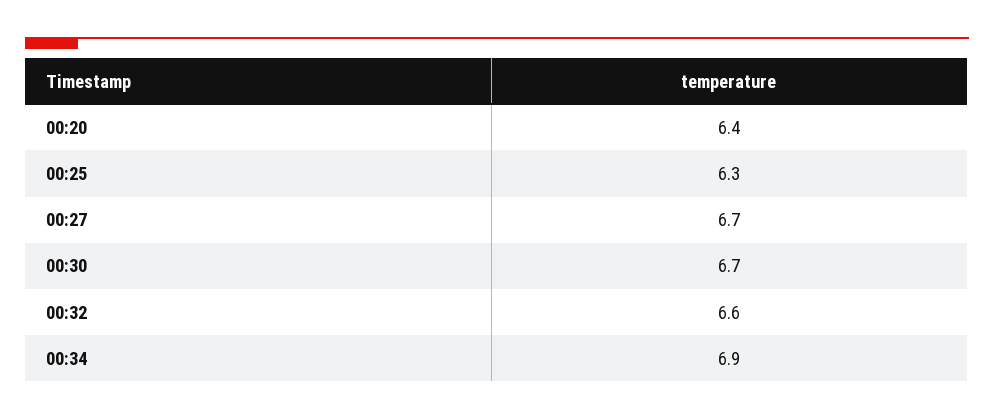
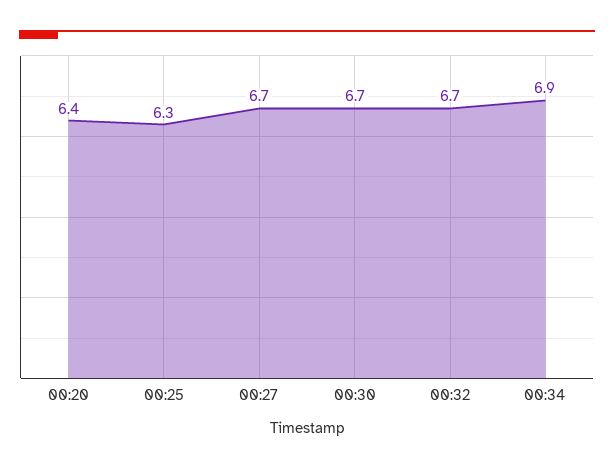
  {
    "00:20": 6.4,
    "00:25": 6.3,
    "00:27": 6.7,
    "00:30": 6.7,
-   "00:32": 6.6,
+   "00:32": 6.7,
    "00:34": 6.9
  }

